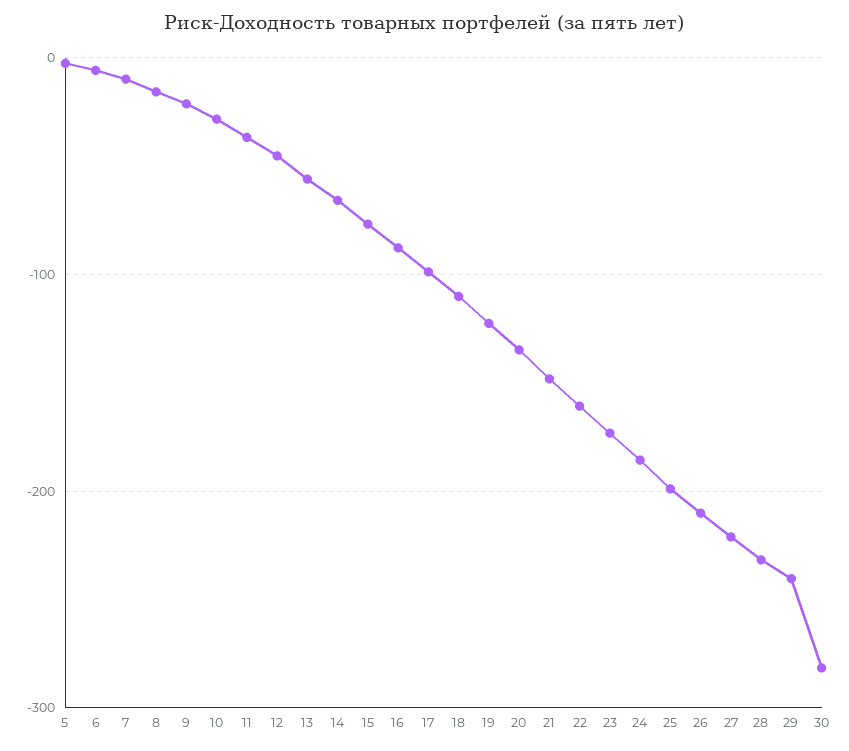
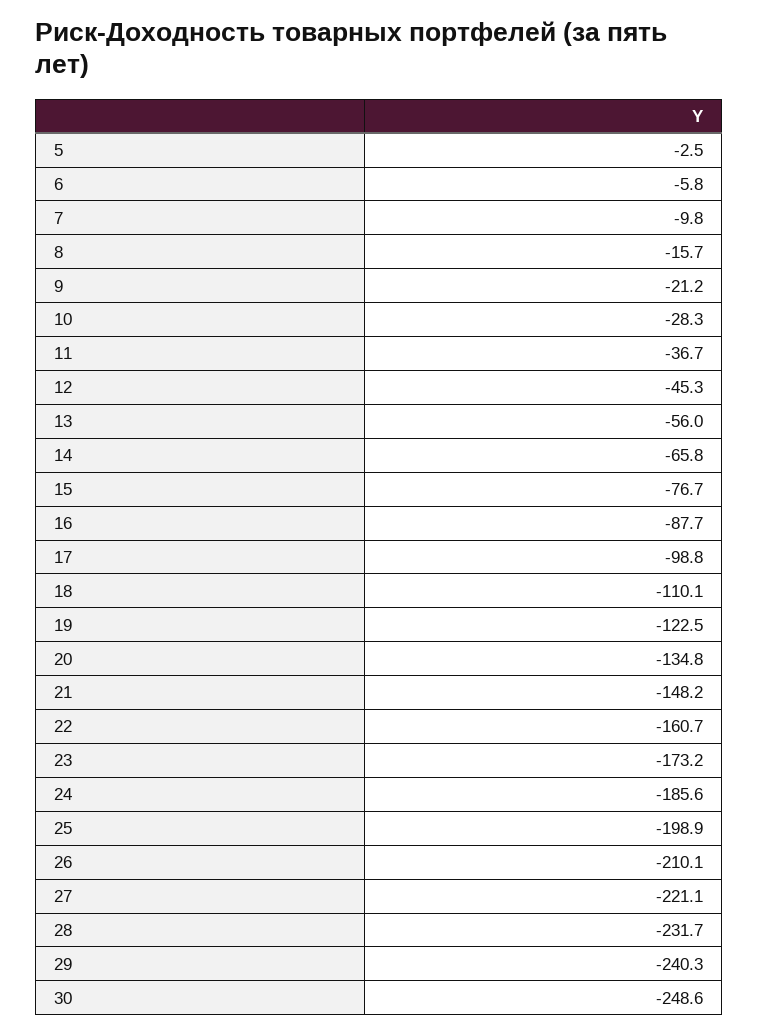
  {
    "5": -2.5,
    "6": -5.8,
    "7": -9.8,
    "8": -15.7,
    "9": -21.2,
    "10": -28.3,
    "11": -36.7,
    "12": -45.3,
    "13": -56,
    "14": -65.8,
    "15": -76.7,
    "16": -87.7,
    "17": -98.8,
    "18": -110.1,
    "19": -122.5,
    "20": -134.8,
    "21": -148.2,
    "22": -160.7,
    "23": -173.2,
    "24": -185.6,
    "25": -198.9,
    "26": -210.1,
    "27": -221.1,
    "28": -231.7,
    "29": -240.3,
-   "30": -280
+   "30": -248.6
  }

